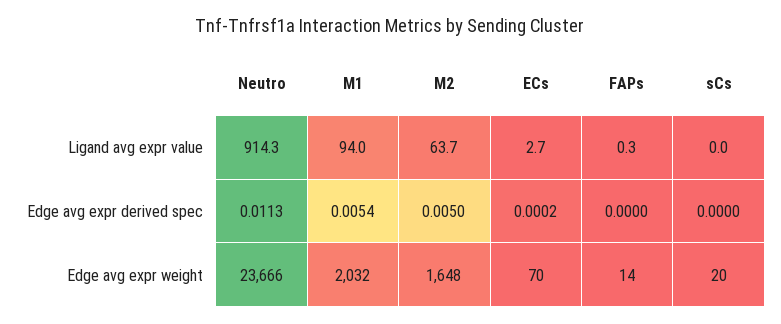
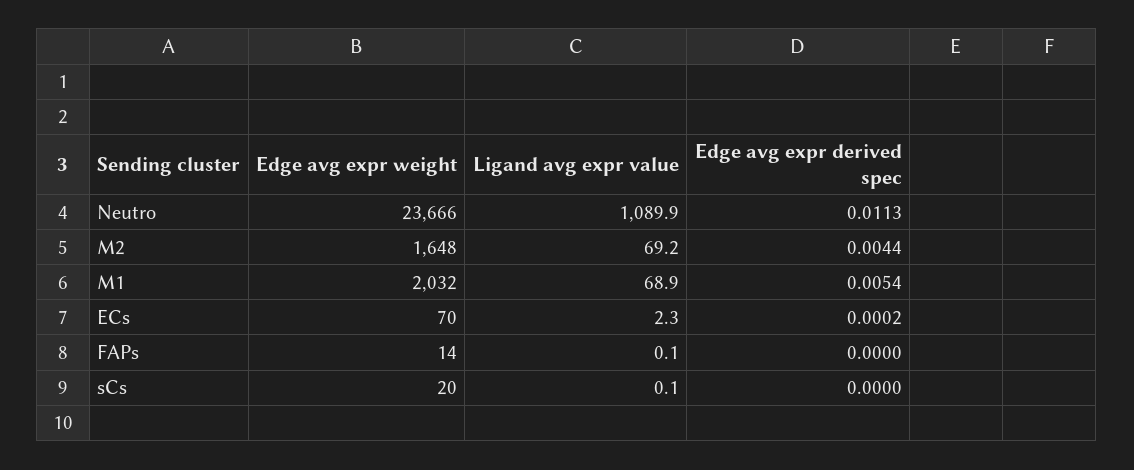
  {
    "Neutro": {
-     "Ligand avg expr value": 914.3,
+     "Ligand avg expr value": 1089.9,
      "Edge avg expr derived spec": 0.0113,
      "Edge avg expr weight": 23666
    },
    "M1": {
-     "Ligand avg expr value": 94,
+     "Ligand avg expr value": 68.9,
      "Edge avg expr derived spec": 0.0054,
      "Edge avg expr weight": 2032
    },
    "M2": {
-     "Ligand avg expr value": 63.7,
+     "Ligand avg expr value": 69.2,
-     "Edge avg expr derived spec": 0.005,
+     "Edge avg expr derived spec": 0.0044,
      "Edge avg expr weight": 1648
    },
    "ECs": {
-     "Ligand avg expr value": 2.7,
+     "Ligand avg expr value": 2.3,
      "Edge avg expr derived spec": 0.0002,
      "Edge avg expr weight": 70
    },
    "FAPs": {
-     "Ligand avg expr value": 0.3,
+     "Ligand avg expr value": 0.1,
      "Edge avg expr derived spec": 0,
      "Edge avg expr weight": 14
    },
    "sCs": {
-     "Ligand avg expr value": 0,
+     "Ligand avg expr value": 0.1,
      "Edge avg expr derived spec": 0,
      "Edge avg expr weight": 20
    }
  }

